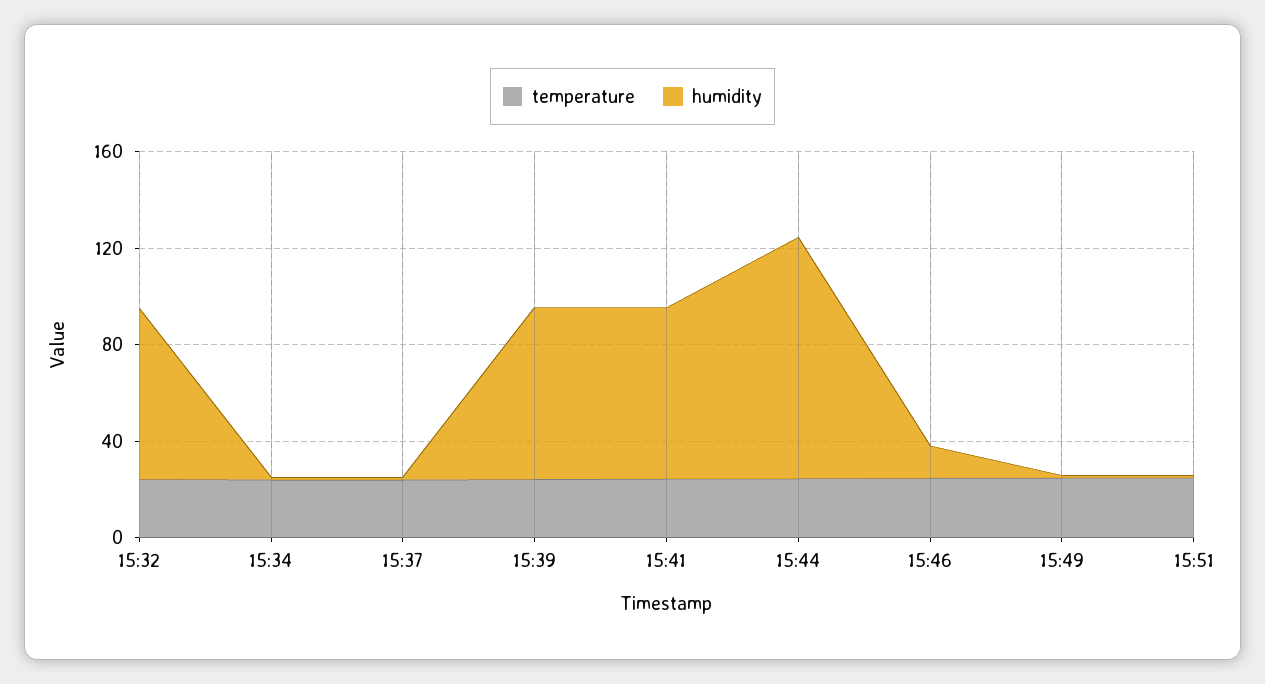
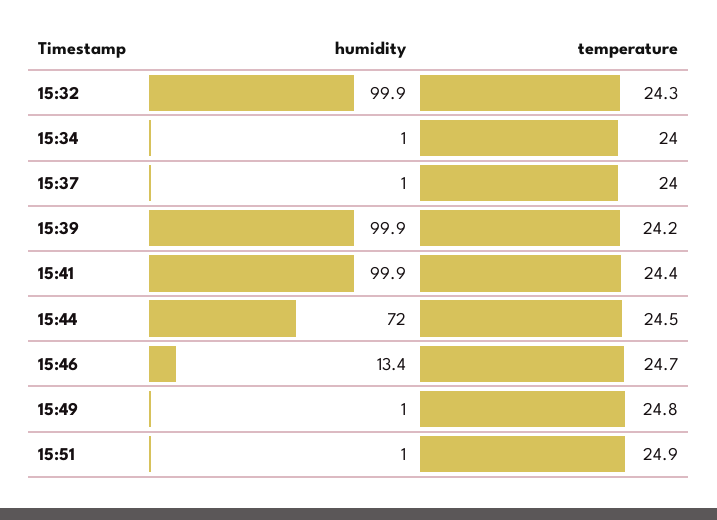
  {
    "temperature": {
      "15:32": 24.3,
      "15:34": 24,
      "15:37": 24,
      "15:39": 24.2,
      "15:41": 24.4,
      "15:44": 24.5,
      "15:46": 24.7,
      "15:49": 24.8,
      "15:51": 24.9
    },
    "humidity": {
-     "15:32": 70,
+     "15:32": 99.9,
      "15:34": 1,
      "15:37": 1,
-     "15:39": 70,
+     "15:39": 99.9,
-     "15:41": 70,
+     "15:41": 99.9,
-     "15:44": 100,
+     "15:44": 72,
      "15:46": 13.4,
      "15:49": 1,
      "15:51": 1
    }
  }

